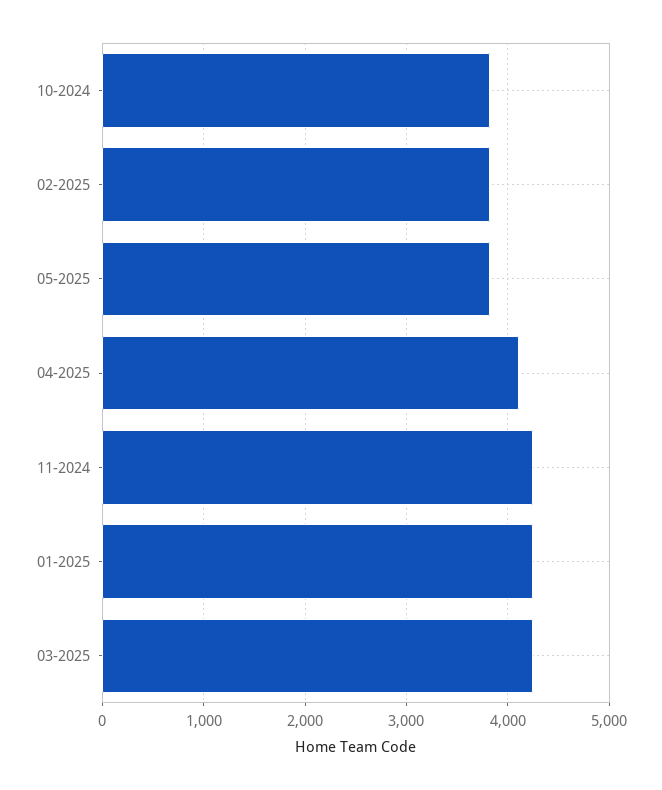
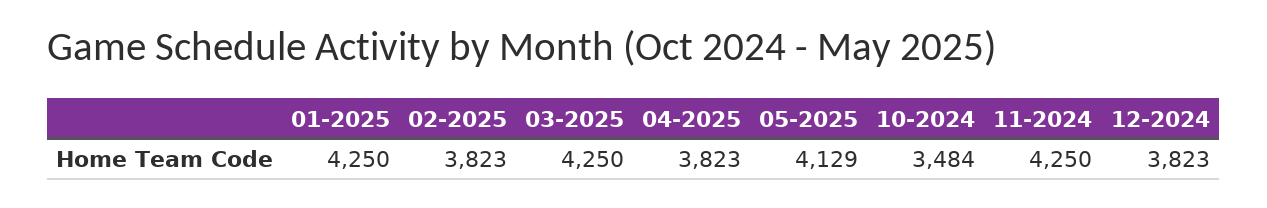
  {
-   "10-2024": 3800,
+   "10-2024": 3484,
    "02-2025": 3823,
-   "05-2025": 3800,
+   "05-2025": 4129,
-   "04-2025": 4100,
+   "04-2025": 3823,
    "11-2024": 4250,
    "01-2025": 4250,
-   "03-2025": 4250
+   "03-2025": 4250,
+   "12-2024": 3823
  }

